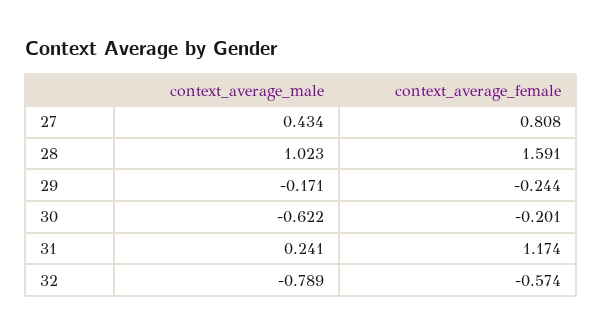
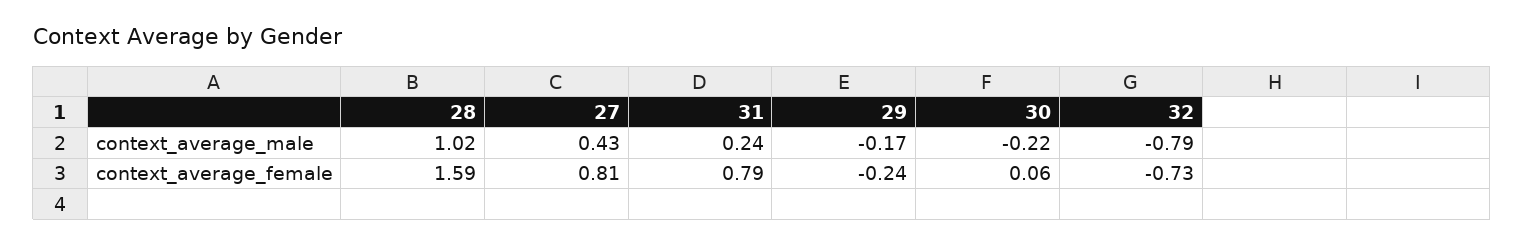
  {
    "context_average_male": {
      "27": 0.434,
      "28": 1.023,
      "29": -0.171,
-     "30": -0.622,
+     "30": -0.22,
      "31": 0.241,
      "32": -0.789
    },
    "context_average_female": {
      "27": 0.808,
      "28": 1.591,
      "29": -0.244,
-     "30": -0.201,
+     "30": 0.06,
-     "31": 1.174,
+     "31": 0.79,
-     "32": -0.574
+     "32": -0.73
    }
  }

